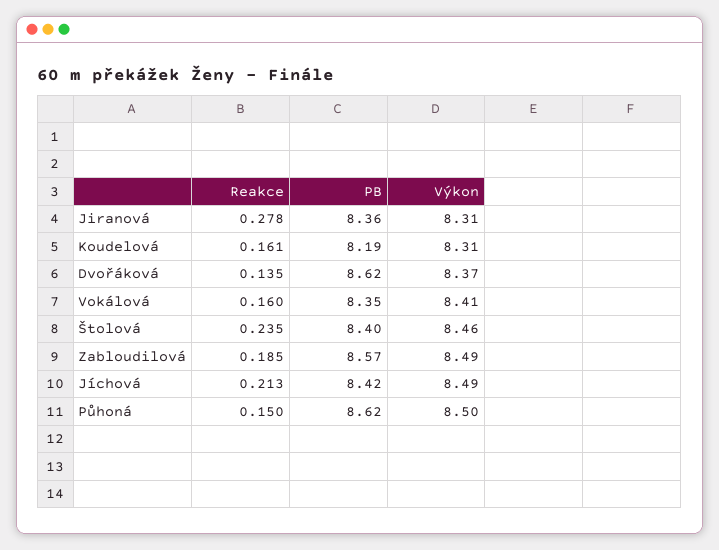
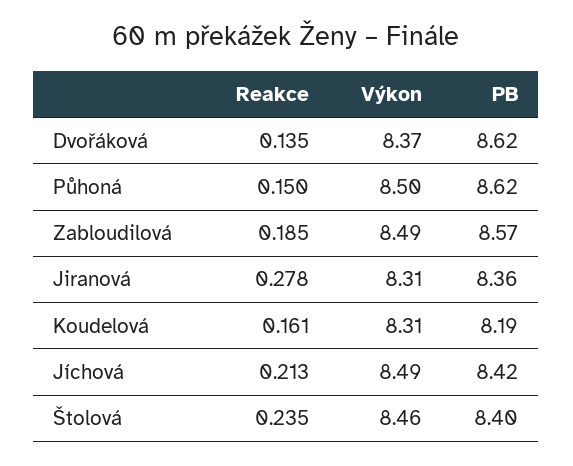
  {
    "Reakce": {
      "Jiranová": 0.278,
      "Koudelová": 0.161,
      "Dvořáková": 0.135,
-     "Vokálová": 0.16,
      "Štolová": 0.235,
      "Zabloudilová": 0.185,
      "Jíchová": 0.213,
      "Půhoná": 0.15
    },
    "PB": {
      "Jiranová": 8.36,
      "Koudelová": 8.19,
      "Dvořáková": 8.62,
-     "Vokálová": 8.35,
      "Štolová": 8.4,
      "Zabloudilová": 8.57,
      "Jíchová": 8.42,
      "Půhoná": 8.62
    },
    "Výkon": {
      "Jiranová": 8.31,
      "Koudelová": 8.31,
      "Dvořáková": 8.37,
-     "Vokálová": 8.41,
      "Štolová": 8.46,
      "Zabloudilová": 8.49,
      "Jíchová": 8.49,
      "Půhoná": 8.5
    }
  }

